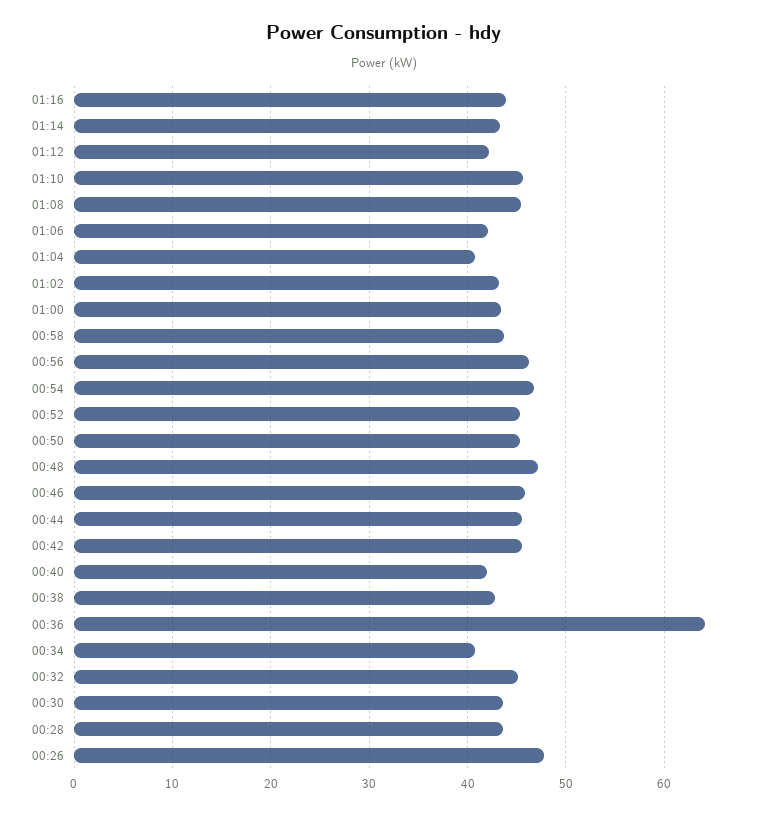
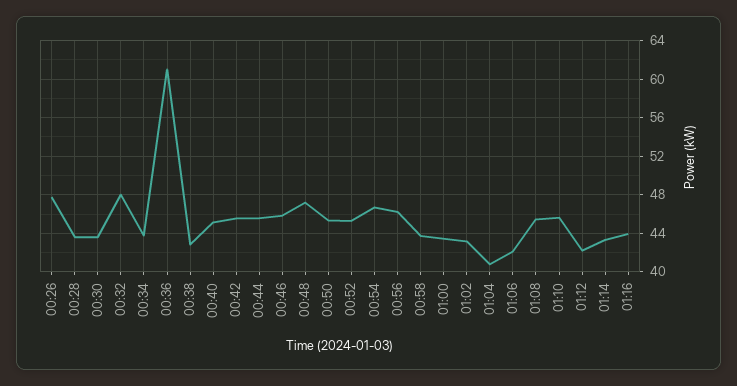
  {
    "01:16": 44,
    "01:14": 43,
    "01:12": 42,
    "01:10": 46,
    "01:08": 45,
    "01:06": 42,
    "01:04": 41,
    "01:02": 43,
    "01:00": 43,
    "00:58": 44,
    "00:56": 46,
    "00:54": 47,
    "00:52": 45,
    "00:50": 45,
    "00:48": 47,
    "00:46": 46,
    "00:44": 46,
    "00:42": 46,
-   "00:40": 42,
+   "00:40": 45,
    "00:38": 43,
-   "00:36": 64,
+   "00:36": 61,
-   "00:34": 41,
+   "00:34": 44,
-   "00:32": 45,
+   "00:32": 48,
    "00:30": 44,
    "00:28": 44,
    "00:26": 48
  }

